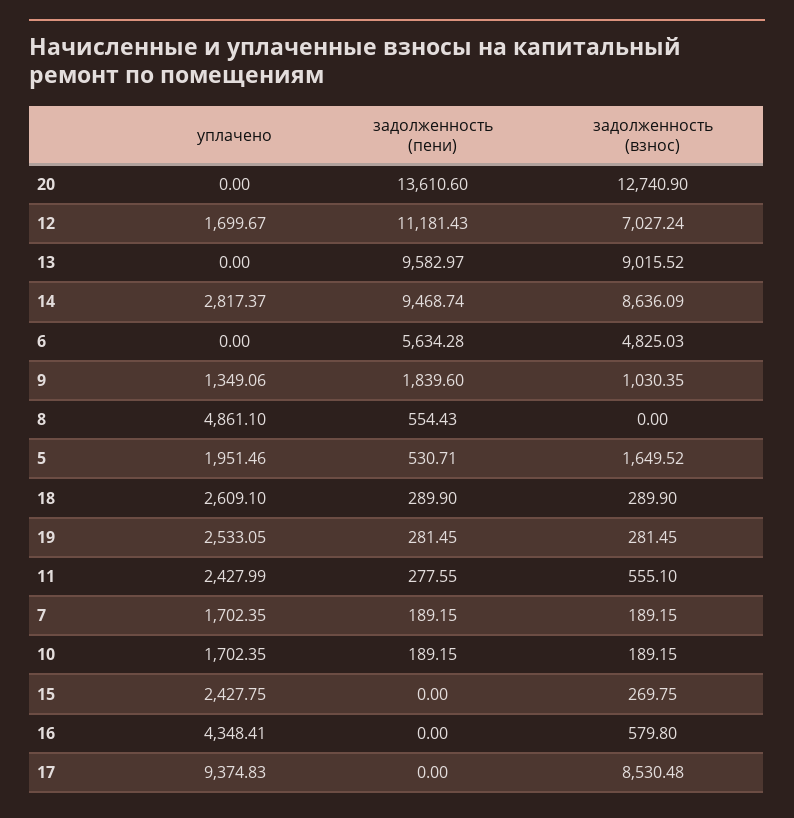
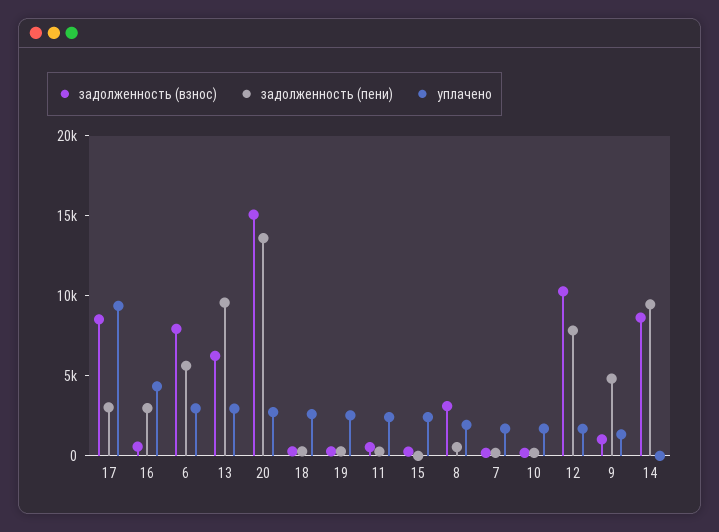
  {
    "уплачено": {
-     "20": 0,
+     "20": 3000,
      "12": 1699.67,
-     "13": 0,
+     "13": 3000,
-     "14": 2817.37,
+     "14": 0,
-     "6": 0,
+     "6": 3000,
      "9": 1349.06,
-     "8": 4861.1,
+     "8": 2000,
-     "5": 1951.46,
      "18": 2609.1,
      "19": 2533.05,
      "11": 2427.99,
      "7": 1702.35,
      "10": 1702.35,
      "15": 2427.75,
      "16": 4348.41,
      "17": 9374.83
    },
    "задолженность (пени)": {
      "20": 13610.6,
-     "12": 11181.43,
+     "12": 8000,
      "13": 9582.97,
      "14": 9468.74,
      "6": 5634.28,
-     "9": 1839.6,
+     "9": 5000,
      "8": 554.43,
-     "5": 530.71,
      "18": 289.9,
      "19": 281.45,
      "11": 277.55,
      "7": 189.15,
      "10": 189.15,
      "15": 0,
-     "16": 0,
+     "16": 3000,
-     "17": 0
+     "17": 3000
    },
    "задолженность (взнос)": {
-     "20": 12740.9,
+     "20": 15000,
-     "12": 7027.24,
+     "12": 10000,
-     "13": 9015.52,
+     "13": 6000,
      "14": 8636.09,
-     "6": 4825.03,
+     "6": 8000,
      "9": 1030.35,
-     "8": 0,
+     "8": 3000,
-     "5": 1649.52,
      "18": 289.9,
      "19": 281.45,
      "11": 555.1,
      "7": 189.15,
      "10": 189.15,
      "15": 269.75,
      "16": 579.8,
      "17": 8530.48
    }
  }

